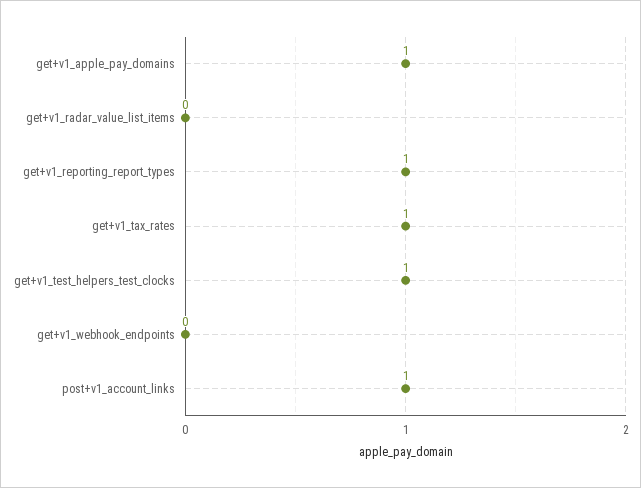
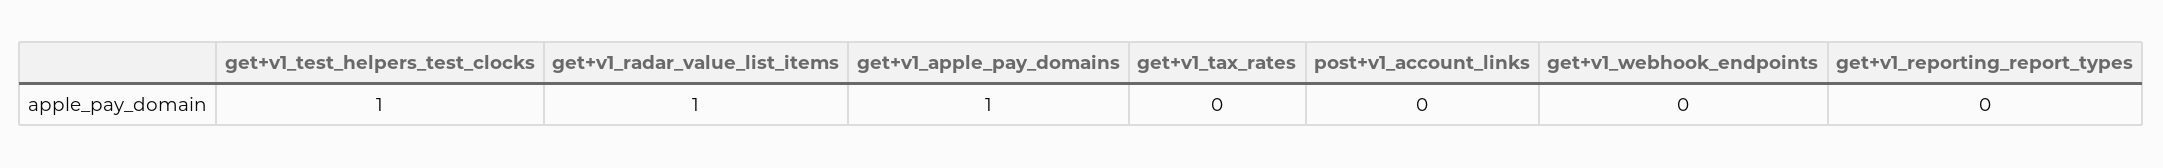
  {
    "get+v1_apple_pay_domains": 1,
-   "get+v1_radar_value_list_items": 0,
+   "get+v1_radar_value_list_items": 1,
-   "get+v1_reporting_report_types": 1,
+   "get+v1_reporting_report_types": 0,
-   "get+v1_tax_rates": 1,
+   "get+v1_tax_rates": 0,
    "get+v1_test_helpers_test_clocks": 1,
    "get+v1_webhook_endpoints": 0,
-   "post+v1_account_links": 1
+   "post+v1_account_links": 0
  }

